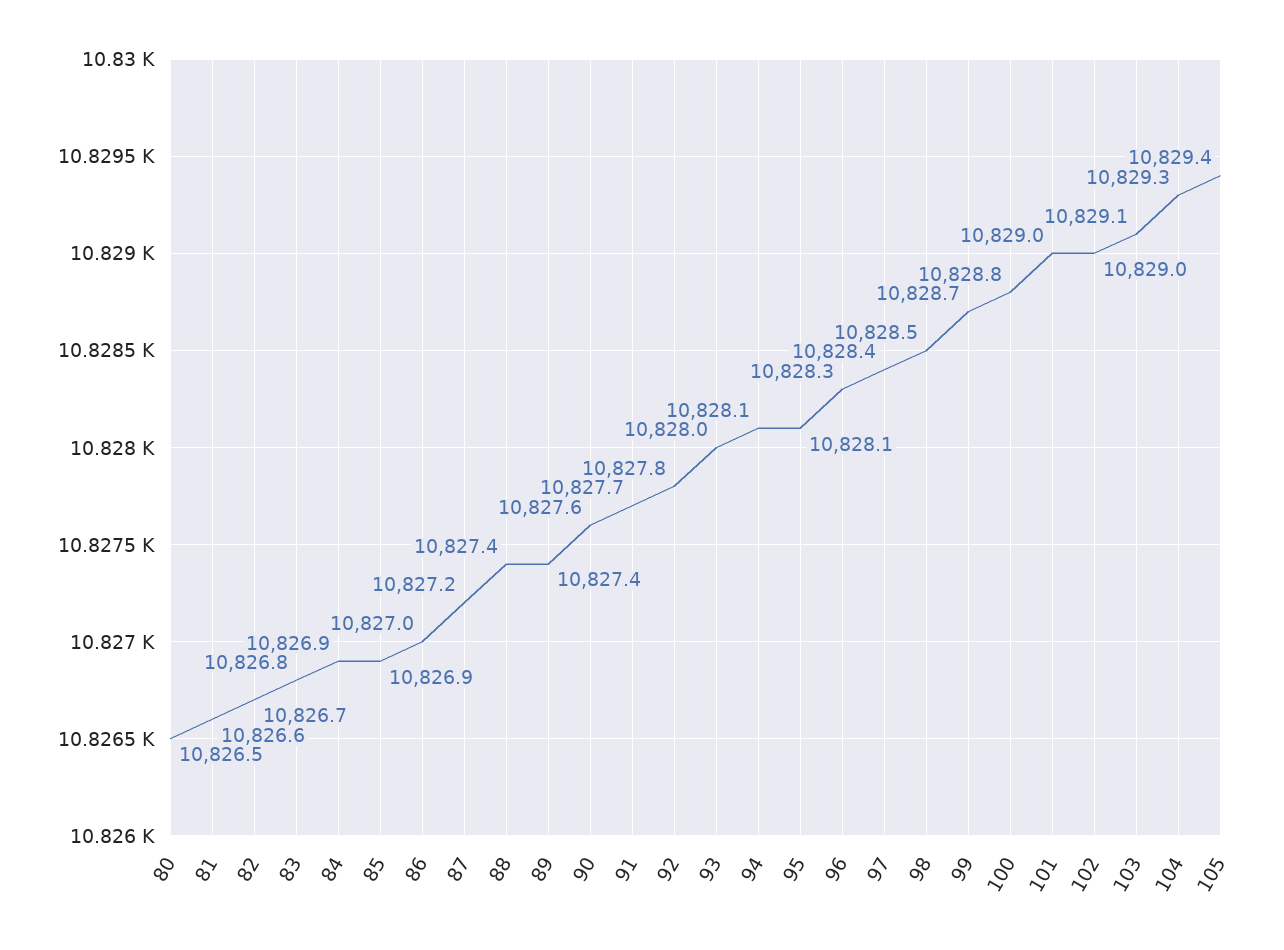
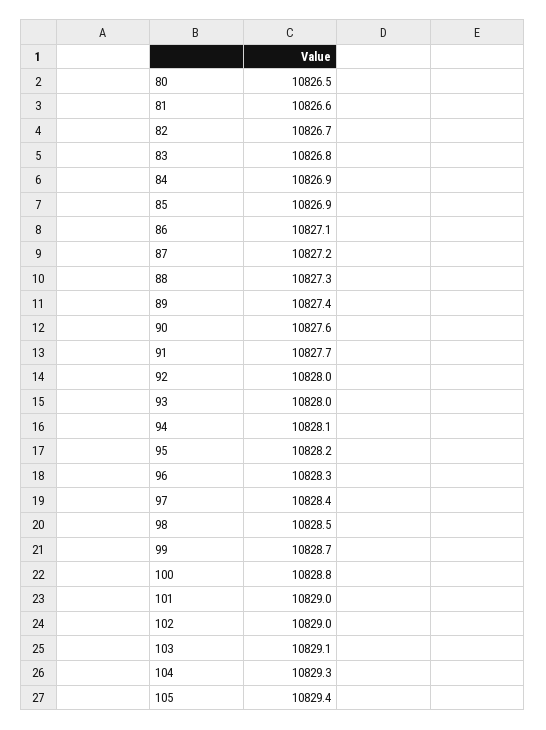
  {
    "80": 10826.5,
    "81": 10826.6,
    "82": 10826.7,
    "83": 10826.8,
    "84": 10826.9,
    "85": 10826.9,
-   "86": 10827,
+   "86": 10827.1,
    "87": 10827.2,
-   "88": 10827.4,
+   "88": 10827.3,
    "89": 10827.4,
    "90": 10827.6,
    "91": 10827.7,
-   "92": 10827.8,
+   "92": 10828,
    "93": 10828,
    "94": 10828.1,
-   "95": 10828.1,
+   "95": 10828.2,
    "96": 10828.3,
    "97": 10828.4,
    "98": 10828.5,
    "99": 10828.7,
    "100": 10828.8,
    "101": 10829,
    "102": 10829,
    "103": 10829.1,
    "104": 10829.3,
    "105": 10829.4
  }

